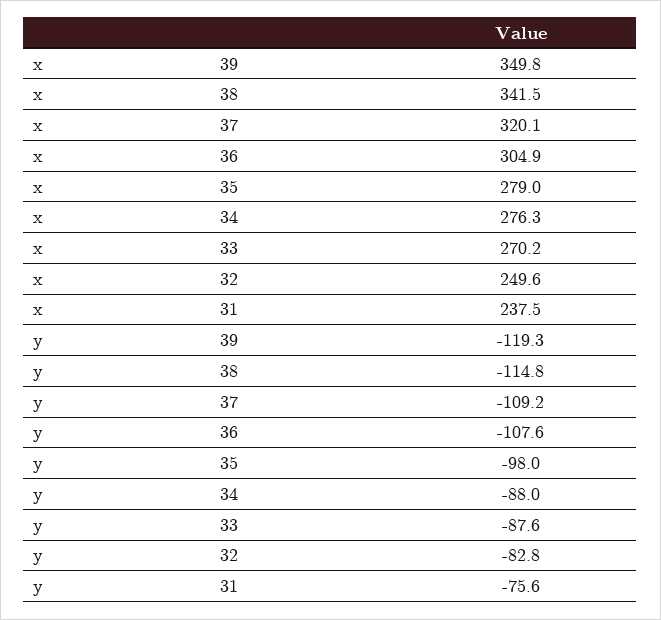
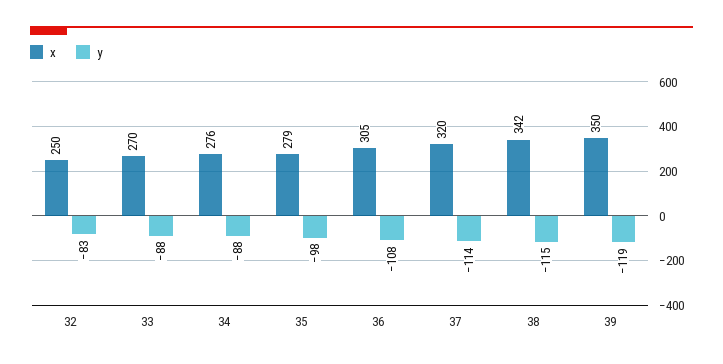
  {
    "x": {
      "39": 349.8,
      "38": 341.5,
      "37": 320.1,
      "36": 304.9,
      "35": 279,
      "34": 276.3,
      "33": 270.2,
-     "32": 249.6,
+     "32": 249.6
-     "31": 237.5
    },
    "y": {
      "39": -119.3,
      "38": -114.8,
-     "37": -109.2,
+     "37": -114,
      "36": -107.6,
      "35": -98,
      "34": -88,
      "33": -87.6,
-     "32": -82.8,
+     "32": -82.8
-     "31": -75.6
    }
  }

